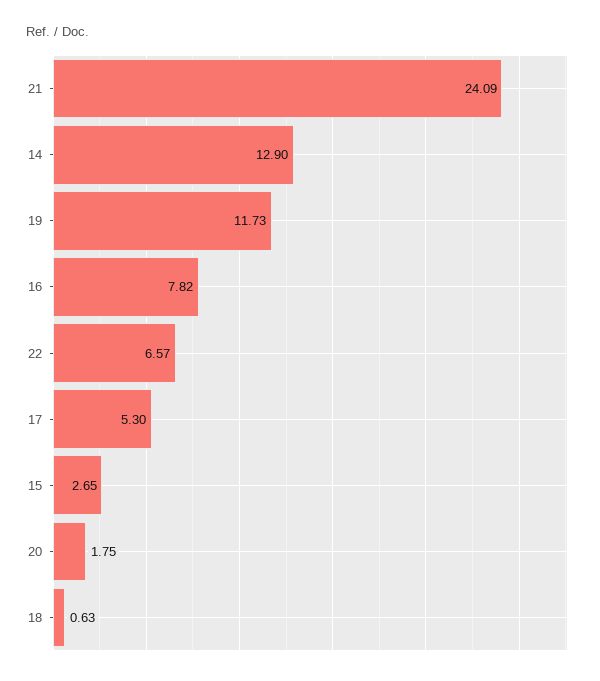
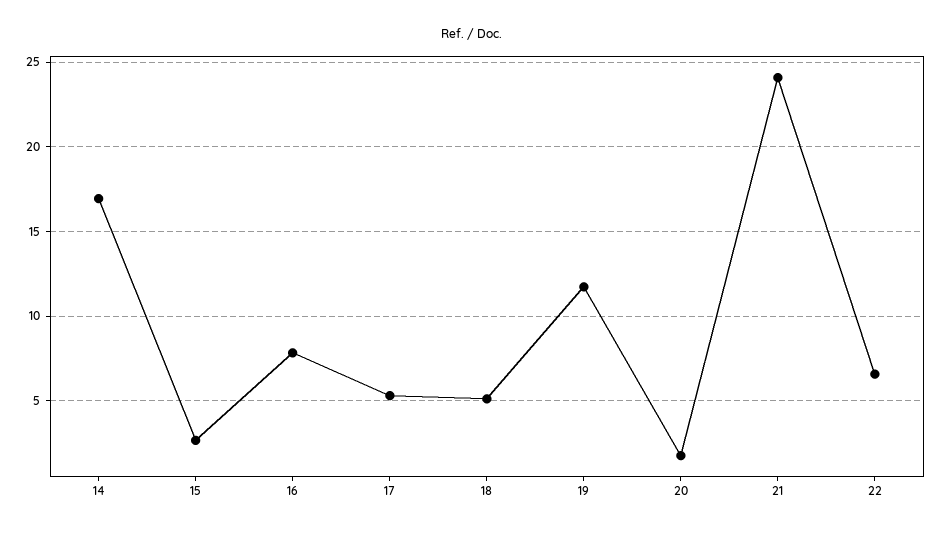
  {
    "21": 24.09,
-   "14": 12.9,
+   "14": 17,
    "19": 11.73,
    "16": 7.82,
    "22": 6.57,
    "17": 5.3,
    "15": 2.65,
    "20": 1.75,
-   "18": 0.63
+   "18": 5
  }

